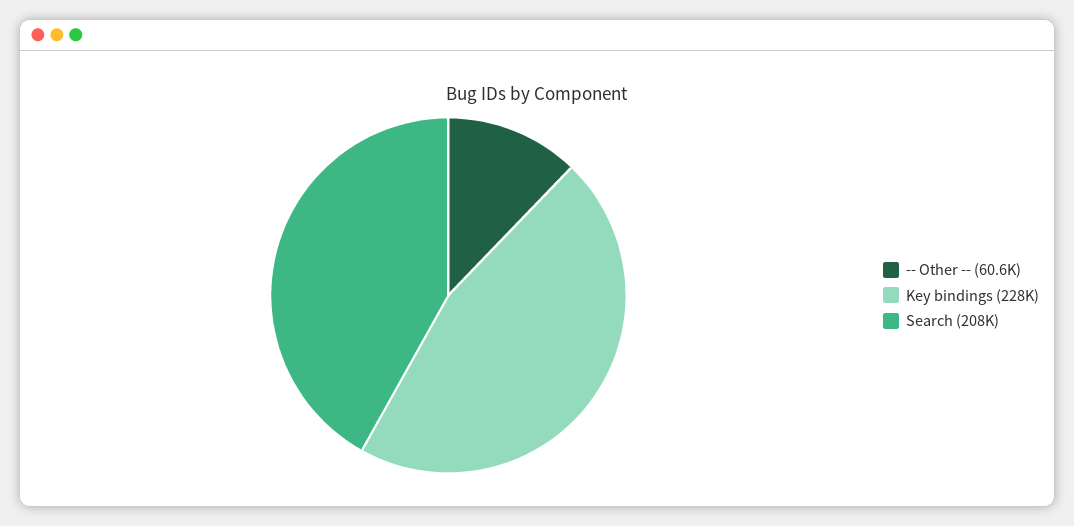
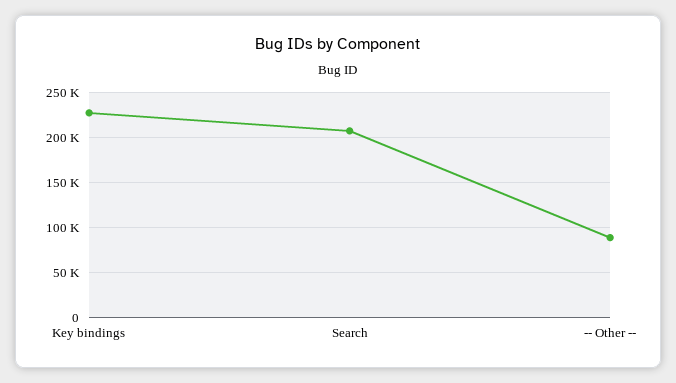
  {
-   "-- Other --": 60600,
+   "-- Other --": 90000,
    "Key bindings": 228000,
    "Search": 208000
  }

